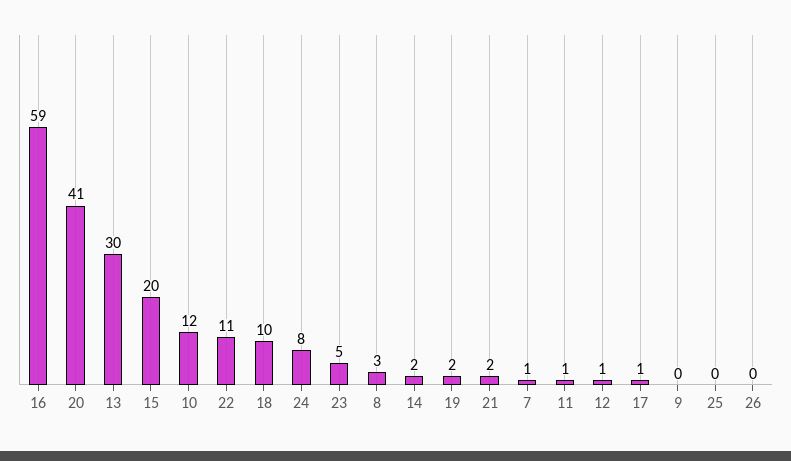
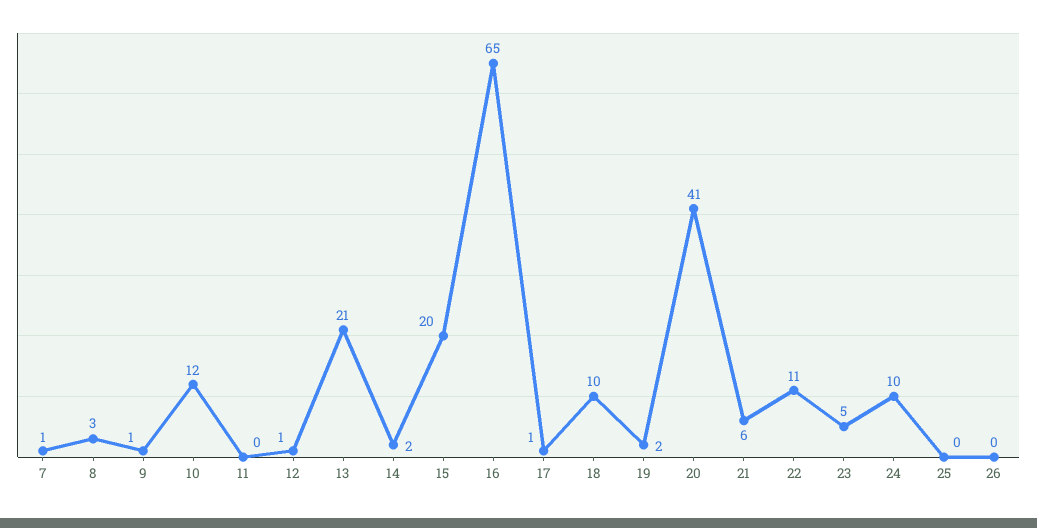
  {
-   "16": 59,
+   "16": 65,
    "20": 41,
-   "13": 30,
+   "13": 21,
    "15": 20,
    "10": 12,
    "22": 11,
    "18": 10,
-   "24": 8,
+   "24": 10,
    "23": 5,
    "8": 3,
    "14": 2,
    "19": 2,
-   "21": 2,
+   "21": 6,
    "7": 1,
-   "11": 1,
+   "11": 0,
    "12": 1,
    "17": 1,
-   "9": 0,
+   "9": 1,
    "25": 0,
    "26": 0
  }

